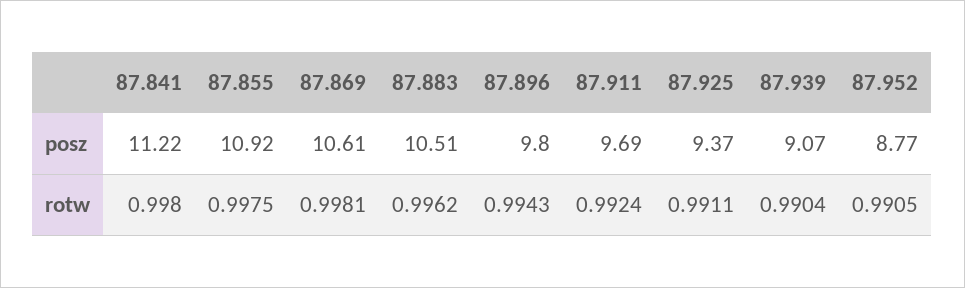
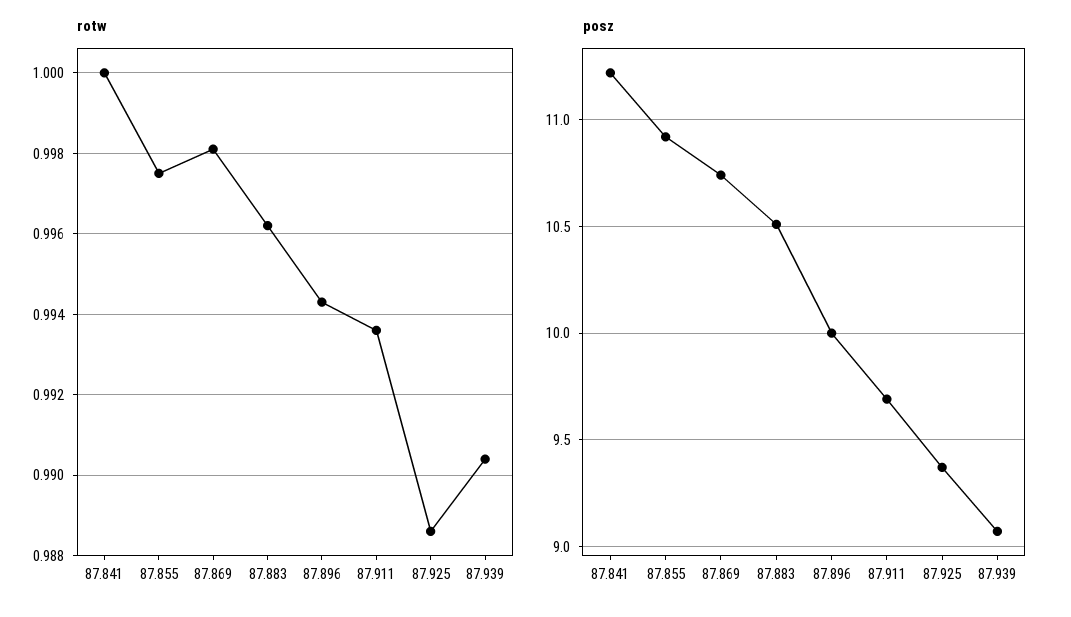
  {
    "posz": {
      "87.841": 11.22,
      "87.855": 10.92,
-     "87.869": 10.61,
+     "87.869": 10.75,
      "87.883": 10.51,
-     "87.896": 9.8,
+     "87.896": 10,
      "87.911": 9.69,
      "87.925": 9.37,
-     "87.939": 9.07,
+     "87.939": 9.07
-     "87.952": 8.77
    },
    "rotw": {
-     "87.841": 0.998,
+     "87.841": 1,
      "87.855": 0.9975,
      "87.869": 0.9981,
      "87.883": 0.9962,
      "87.896": 0.9943,
-     "87.911": 0.9924,
+     "87.911": 0.9935,
-     "87.925": 0.9911,
+     "87.925": 0.9885,
-     "87.939": 0.9904,
+     "87.939": 0.9904
-     "87.952": 0.9905
    }
  }

